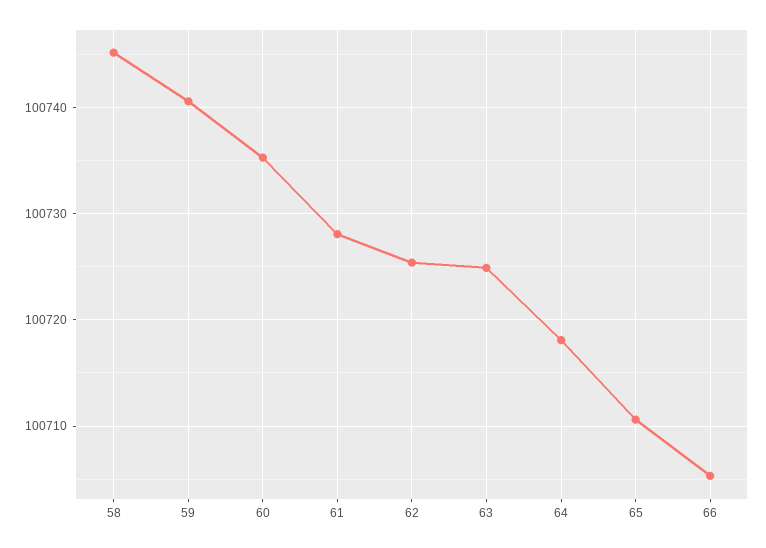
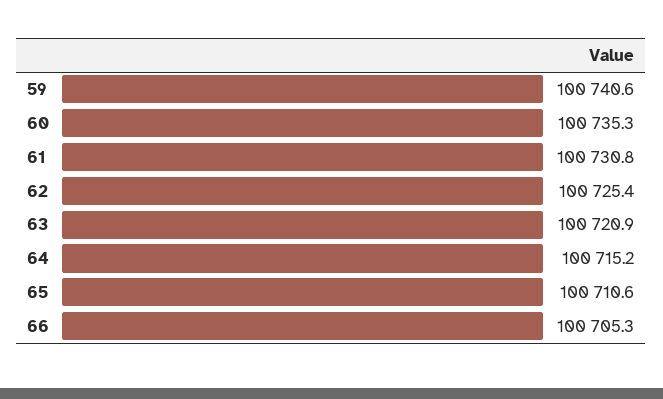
  {
-   "58": 100745,
    "59": 100740.6,
    "60": 100735.3,
-   "61": 100728,
+   "61": 100730.8,
    "62": 100725.4,
-   "63": 100725,
+   "63": 100720.9,
-   "64": 100718,
+   "64": 100715.2,
    "65": 100710.6,
    "66": 100705.3
  }

